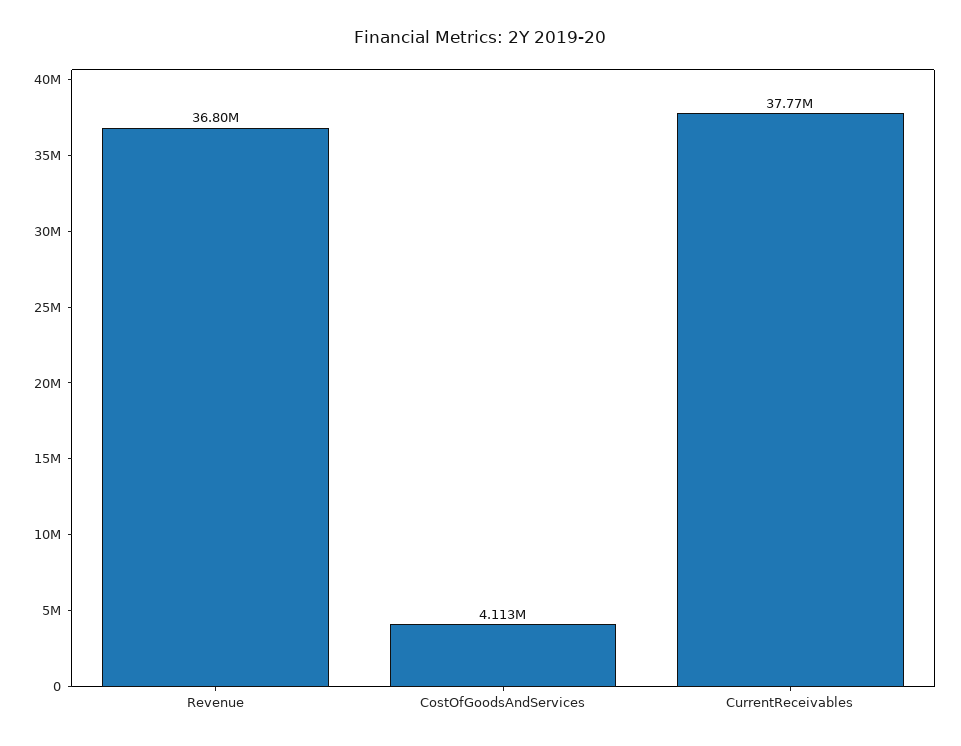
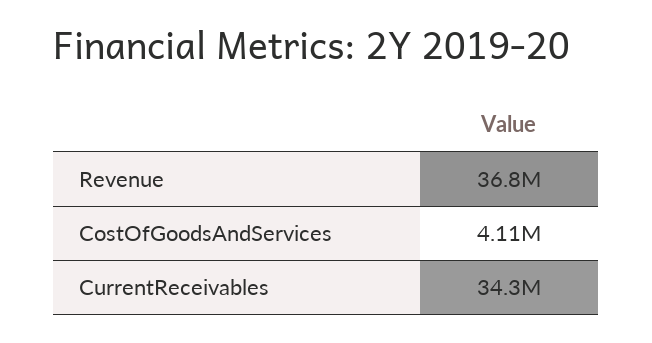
  {
    "Revenue": 36800000,
    "CostOfGoodsAndServices": 4113000,
-   "CurrentReceivables": 37770000
+   "CurrentReceivables": 34300000
  }

